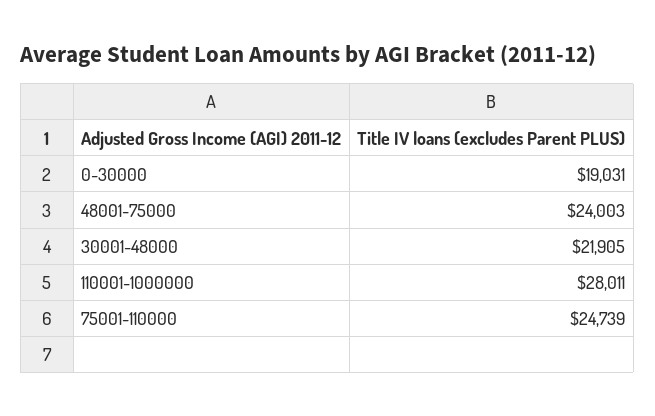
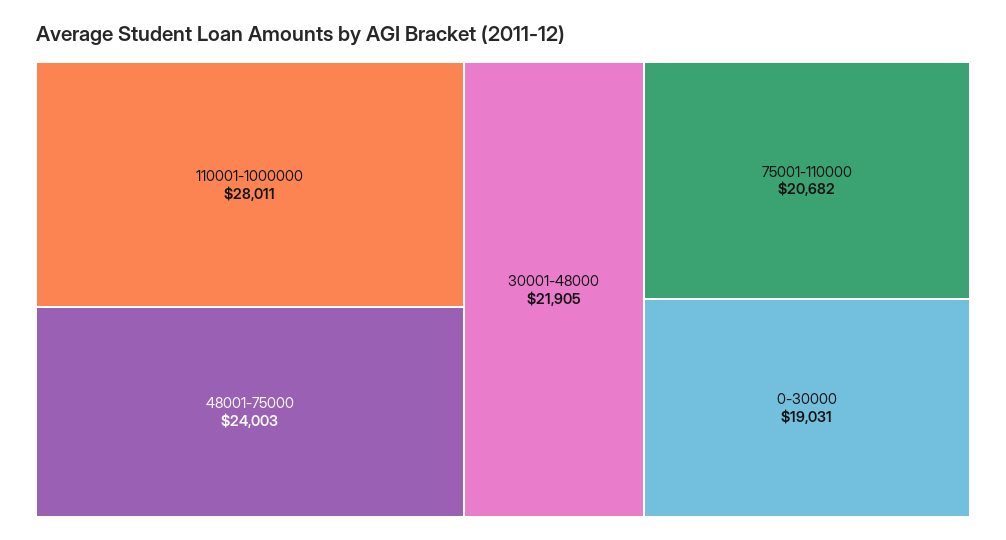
  {
    "0-30000": 19031,
    "48001-75000": 24003,
    "30001-48000": 21905,
    "110001-1000000": 28011,
-   "75001-110000": 24739
+   "75001-110000": 20682
  }

